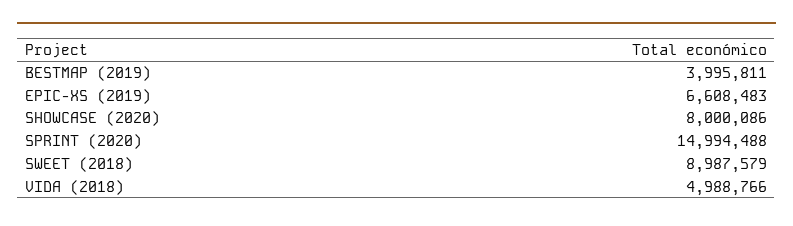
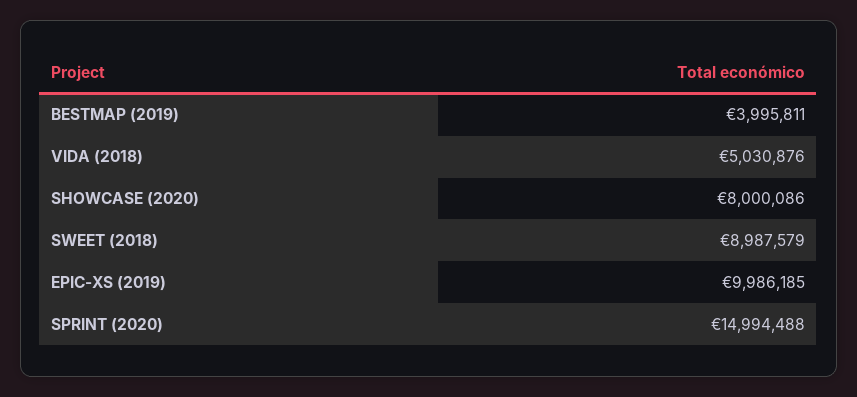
  {
    "BESTMAP (2019)": 3995811,
-   "EPIC-XS (2019)": 6608483,
+   "EPIC-XS (2019)": 9986185,
    "SHOWCASE (2020)": 8000086,
    "SPRINT (2020)": 14994488,
    "SWEET (2018)": 8987579,
-   "VIDA (2018)": 4988766
+   "VIDA (2018)": 5030876
  }

